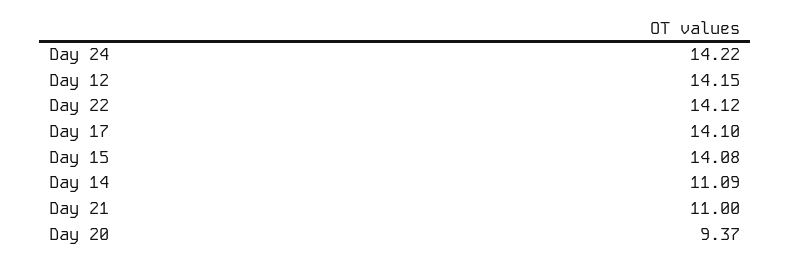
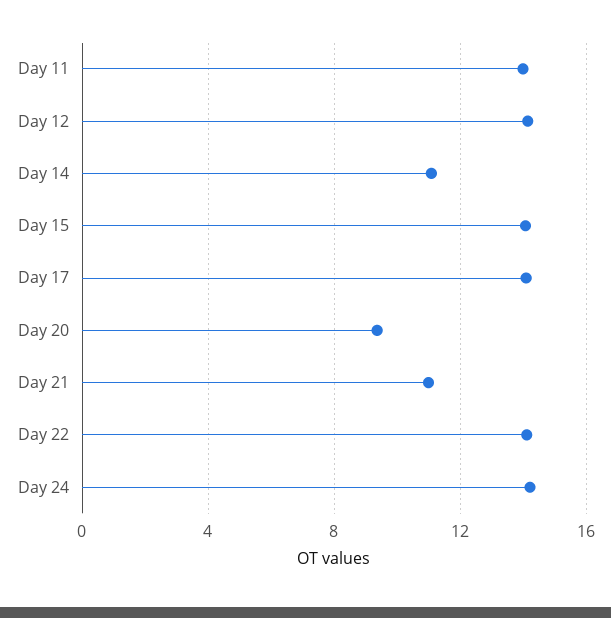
  {
    "Day 24": 14.22,
    "Day 12": 14.15,
    "Day 22": 14.12,
    "Day 17": 14.1,
    "Day 15": 14.08,
    "Day 14": 11.09,
    "Day 21": 11,
-   "Day 20": 9.37
+   "Day 20": 9.37,
+   "Day 11": 14
  }

